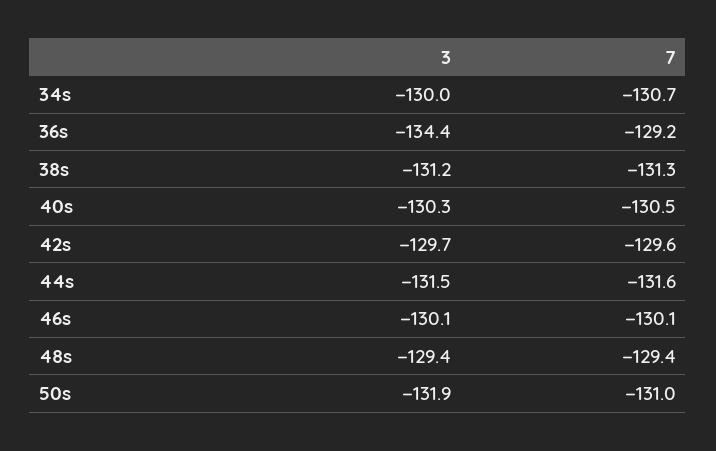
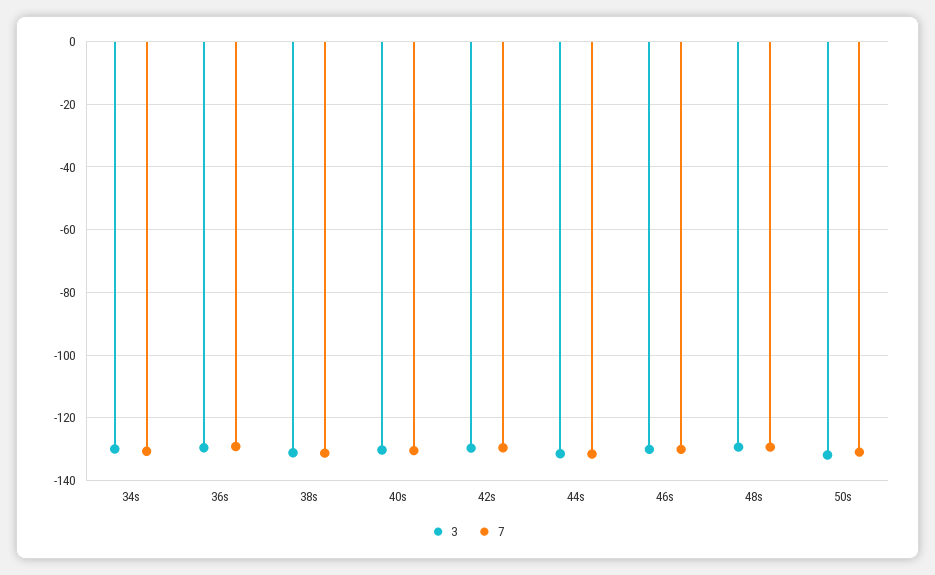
  {
    "3": {
      "34s": -130,
-     "36s": -134.4,
+     "36s": -130,
      "38s": -131.2,
      "40s": -130.3,
      "42s": -129.7,
      "44s": -131.5,
      "46s": -130.1,
      "48s": -129.4,
      "50s": -131.9
    },
    "7": {
      "34s": -130.7,
      "36s": -129.2,
      "38s": -131.3,
      "40s": -130.5,
      "42s": -129.6,
      "44s": -131.6,
      "46s": -130.1,
      "48s": -129.4,
      "50s": -131
    }
  }

